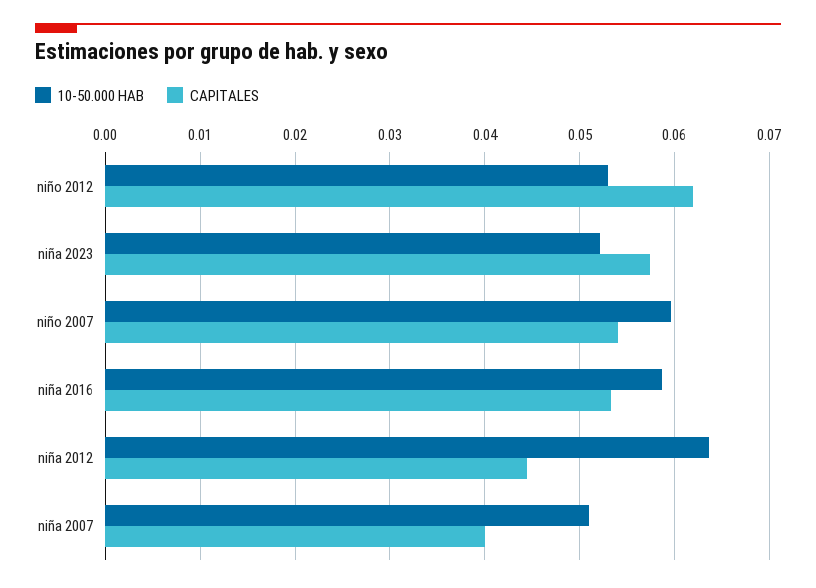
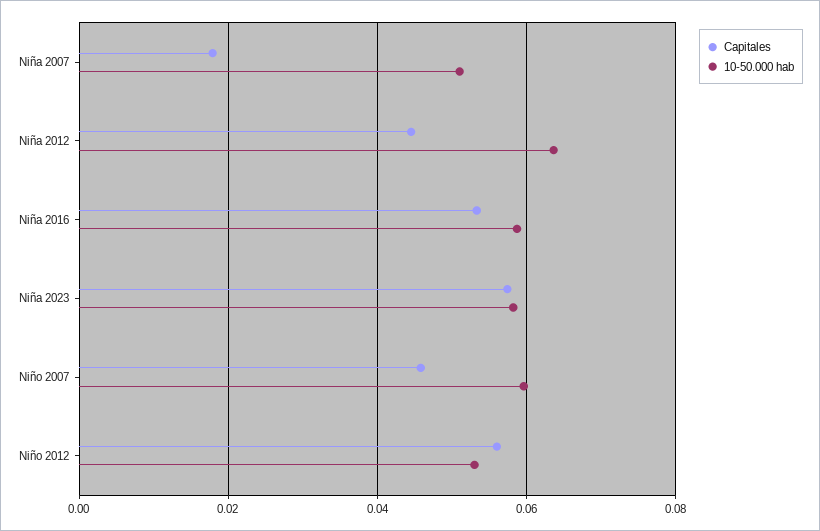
  {
    "10-50.000 HAB": {
      "niño 2012": 0.053,
-     "niña 2023": 0.052,
+     "niña 2023": 0.058,
      "niño 2007": 0.06,
      "niña 2016": 0.059,
      "niña 2012": 0.064,
      "niña 2007": 0.051
    },
    "CAPITALES": {
-     "niño 2012": 0.062,
+     "niño 2012": 0.056,
      "niña 2023": 0.057,
-     "niño 2007": 0.054,
+     "niño 2007": 0.046,
      "niña 2016": 0.053,
      "niña 2012": 0.045,
-     "niña 2007": 0.04
+     "niña 2007": 0.018
    }
  }

